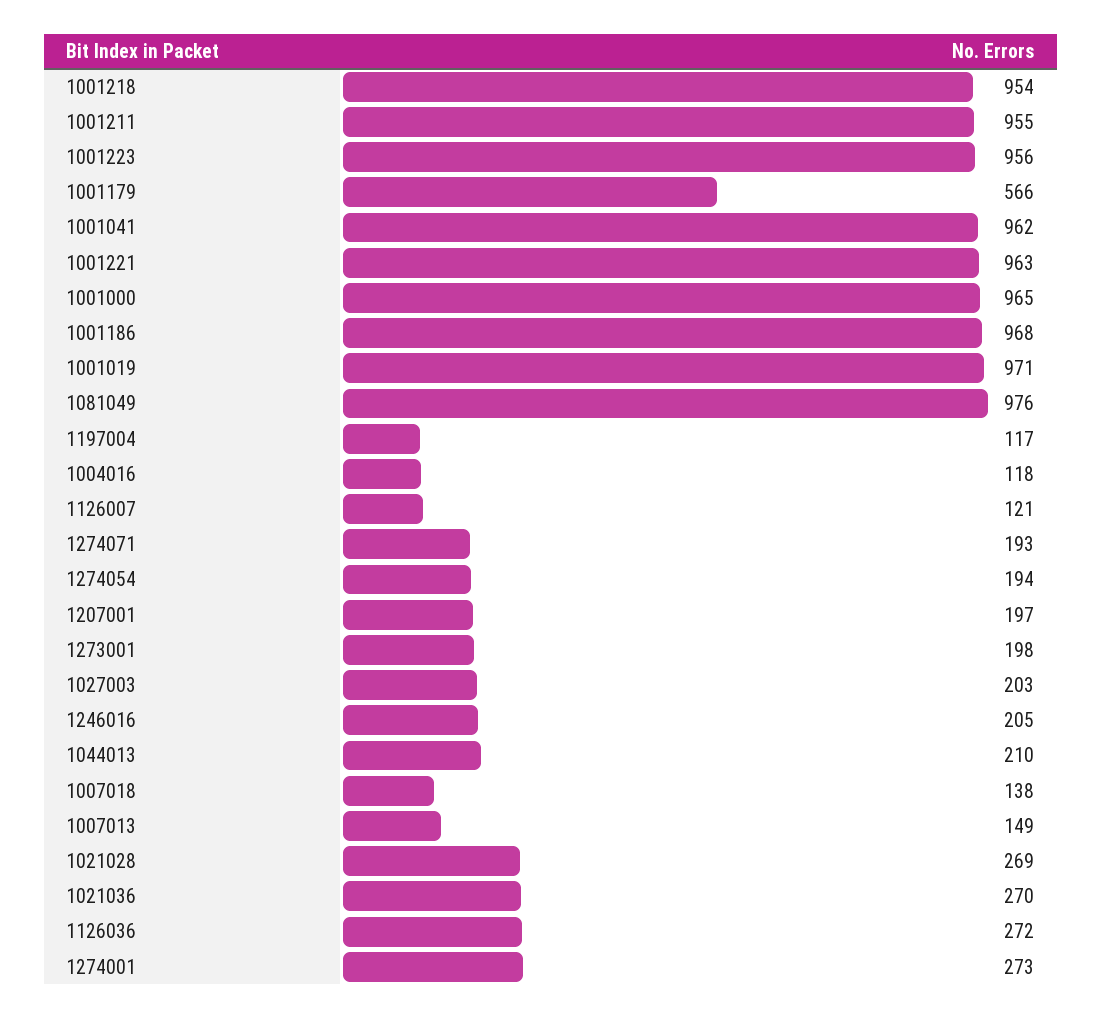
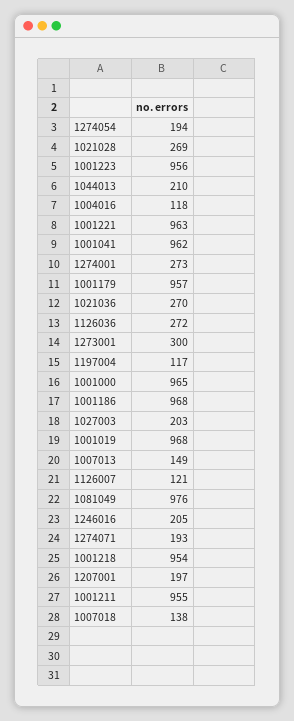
  {
    "1001218": 954,
    "1001211": 955,
    "1001223": 956,
-   "1001179": 566,
+   "1001179": 957,
    "1001041": 962,
    "1001221": 963,
    "1001000": 965,
    "1001186": 968,
-   "1001019": 971,
+   "1001019": 968,
    "1081049": 976,
    "1197004": 117,
    "1004016": 118,
    "1126007": 121,
    "1274071": 193,
    "1274054": 194,
    "1207001": 197,
-   "1273001": 198,
+   "1273001": 300,
    "1027003": 203,
    "1246016": 205,
    "1044013": 210,
    "1007018": 138,
    "1007013": 149,
    "1021028": 269,
    "1021036": 270,
    "1126036": 272,
    "1274001": 273
  }

